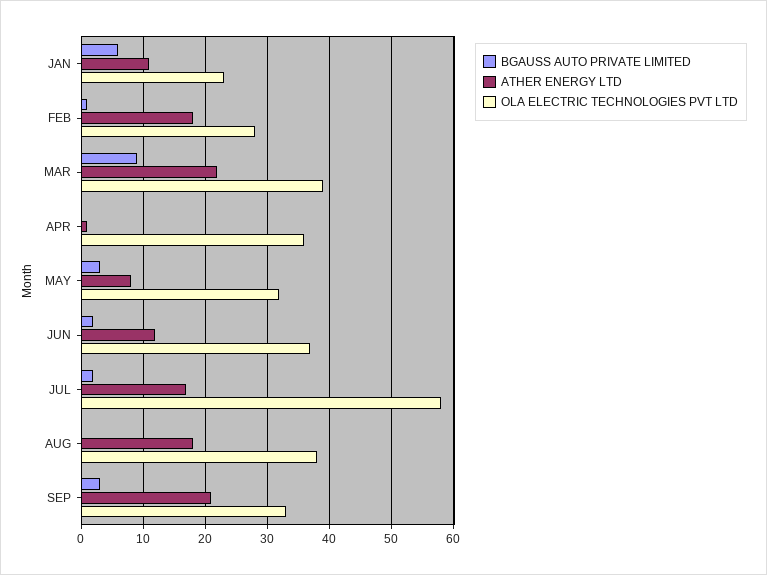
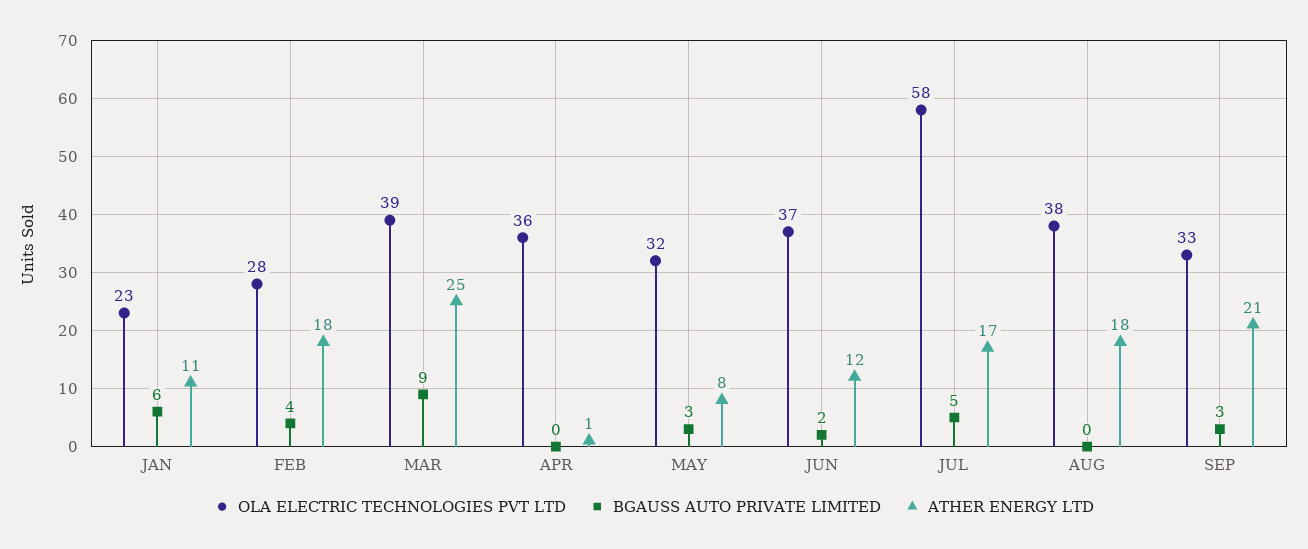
  {
    "BGAUSS AUTO PRIVATE LIMITED": {
      "JAN": 6,
-     "FEB": 1,
+     "FEB": 4,
      "MAR": 9,
      "APR": 0,
      "MAY": 3,
      "JUN": 2,
-     "JUL": 2,
+     "JUL": 5,
      "AUG": 0,
      "SEP": 3
    },
    "ATHER ENERGY LTD": {
      "JAN": 11,
      "FEB": 18,
-     "MAR": 22,
+     "MAR": 25,
      "APR": 1,
      "MAY": 8,
      "JUN": 12,
      "JUL": 17,
      "AUG": 18,
      "SEP": 21
    },
    "OLA ELECTRIC TECHNOLOGIES PVT LTD": {
      "JAN": 23,
      "FEB": 28,
      "MAR": 39,
      "APR": 36,
      "MAY": 32,
      "JUN": 37,
      "JUL": 58,
      "AUG": 38,
      "SEP": 33
    }
  }

